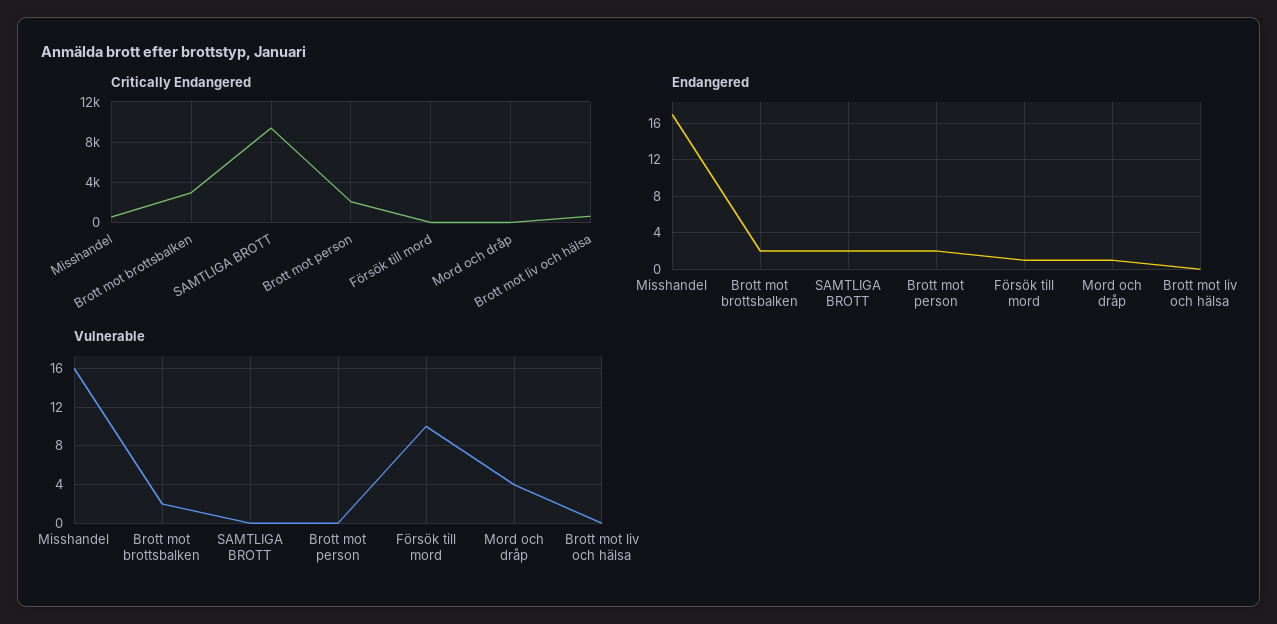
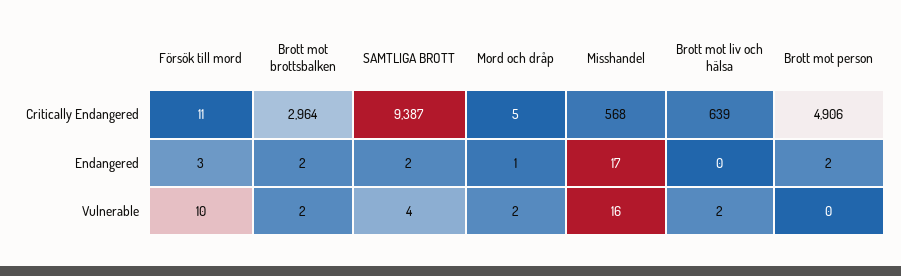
  {
    "Critically Endangered": {
      "Misshandel": 568,
      "Brott mot brottsbalken": 2964,
      "SAMTLIGA BROTT": 9387,
-     "Brott mot person": 2000,
+     "Brott mot person": 4906,
      "Försök till mord": 11,
      "Mord och dråp": 5,
      "Brott mot liv och hälsa": 639
    },
    "Endangered": {
      "Misshandel": 17,
      "Brott mot brottsbalken": 2,
      "SAMTLIGA BROTT": 2,
      "Brott mot person": 2,
-     "Försök till mord": 1,
+     "Försök till mord": 3,
      "Mord och dråp": 1,
      "Brott mot liv och hälsa": 0
    },
    "Vulnerable": {
      "Misshandel": 16,
      "Brott mot brottsbalken": 2,
-     "SAMTLIGA BROTT": 0,
+     "SAMTLIGA BROTT": 4,
      "Brott mot person": 0,
      "Försök till mord": 10,
-     "Mord och dråp": 4,
+     "Mord och dråp": 2,
-     "Brott mot liv och hälsa": 0
+     "Brott mot liv och hälsa": 2
    }
  }

